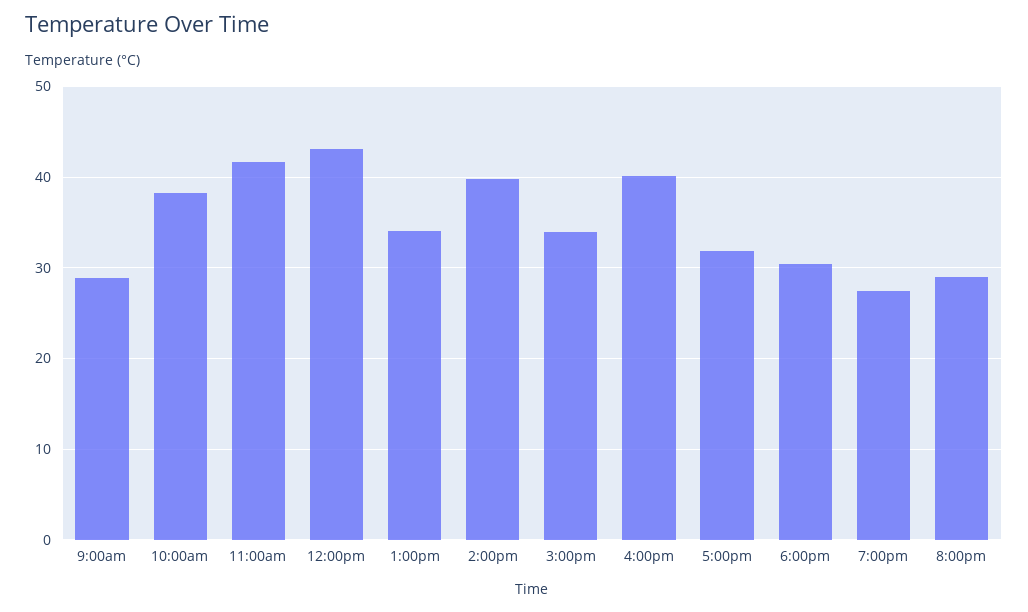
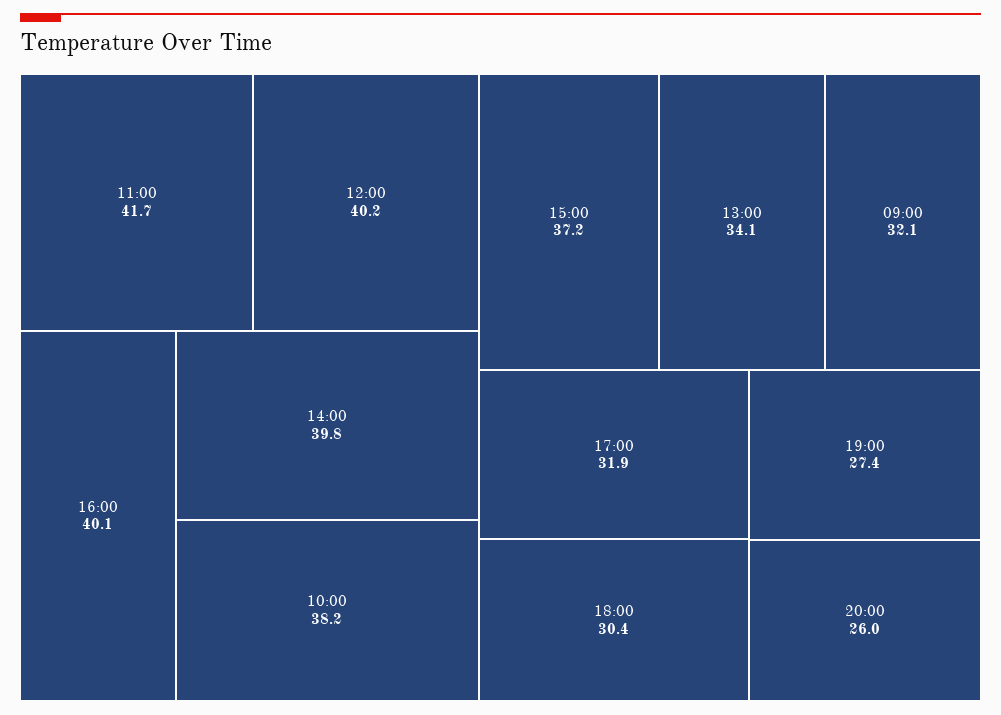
  {
-   "9:00am": 29,
+   "9:00am": 32.1,
    "10:00am": 38.2,
    "11:00am": 41.7,
-   "12:00pm": 43,
+   "12:00pm": 40.2,
    "1:00pm": 34.1,
    "2:00pm": 39.8,
-   "3:00pm": 34,
+   "3:00pm": 37.2,
    "4:00pm": 40.1,
    "5:00pm": 31.9,
    "6:00pm": 30.4,
    "7:00pm": 27.4,
-   "8:00pm": 29
+   "8:00pm": 26
  }

